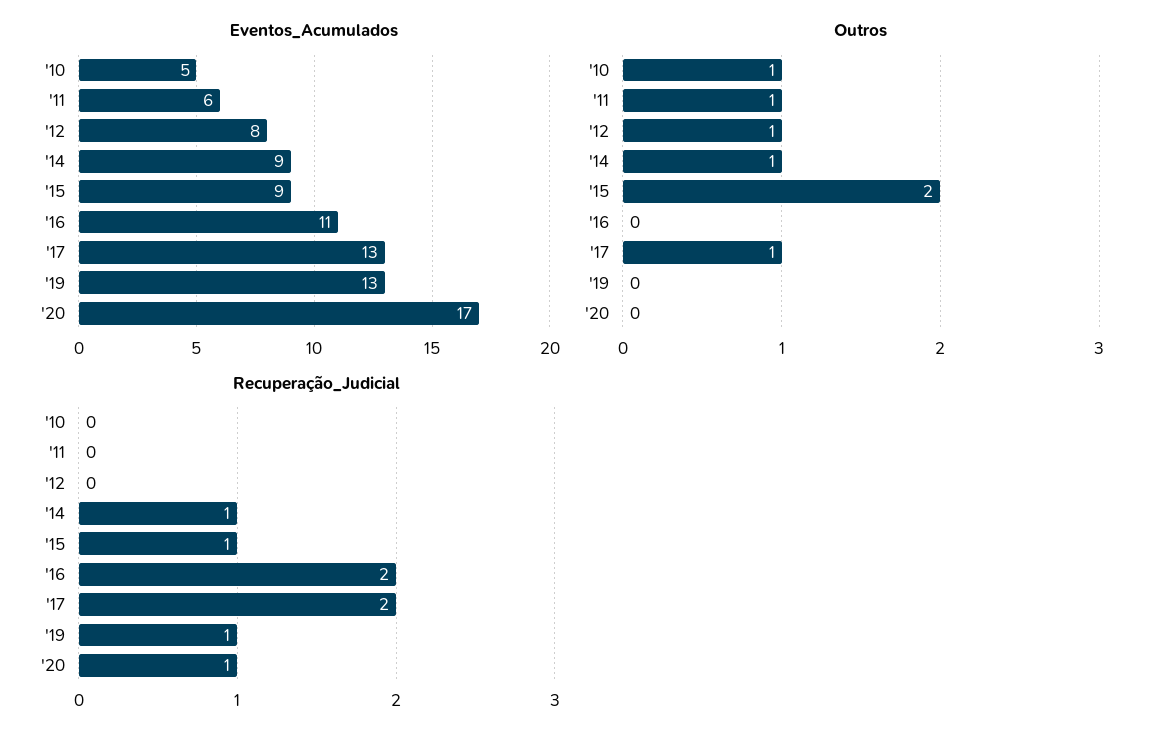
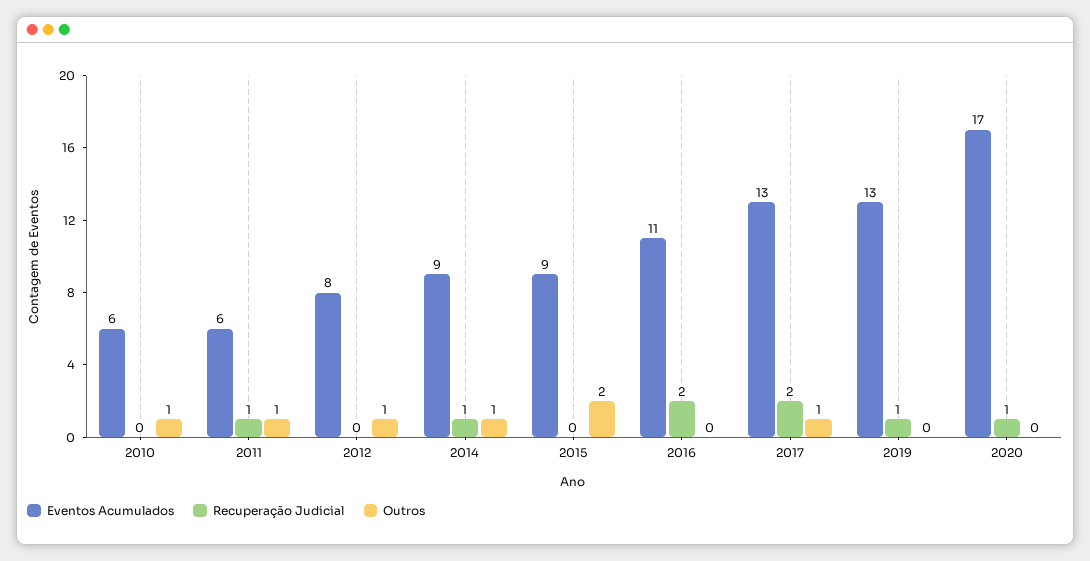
  {
    "Eventos_Acumulados": {
-     "'10": 5,
+     "'10": 6,
      "'11": 6,
      "'12": 8,
      "'14": 9,
      "'15": 9,
      "'16": 11,
      "'17": 13,
      "'19": 13,
      "'20": 17
    },
    "Outros": {
      "'10": 1,
      "'11": 1,
      "'12": 1,
      "'14": 1,
      "'15": 2,
      "'16": 0,
      "'17": 1,
      "'19": 0,
      "'20": 0
    },
    "Recuperação_Judicial": {
      "'10": 0,
-     "'11": 0,
+     "'11": 1,
      "'12": 0,
      "'14": 1,
-     "'15": 1,
+     "'15": 0,
      "'16": 2,
      "'17": 2,
      "'19": 1,
      "'20": 1
    }
  }

